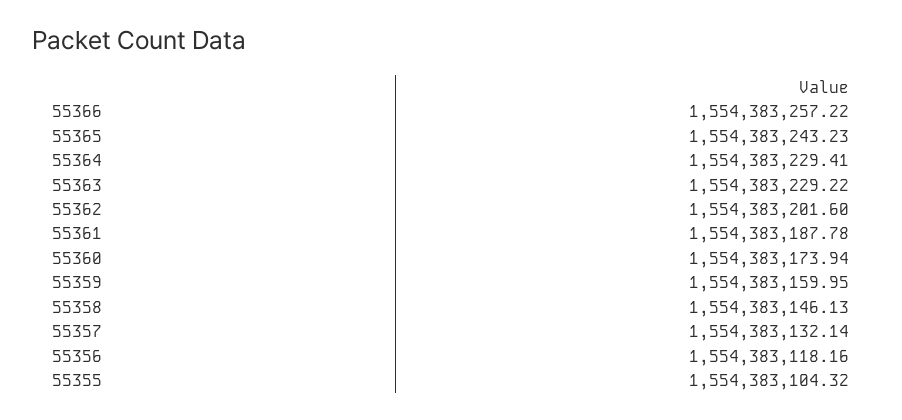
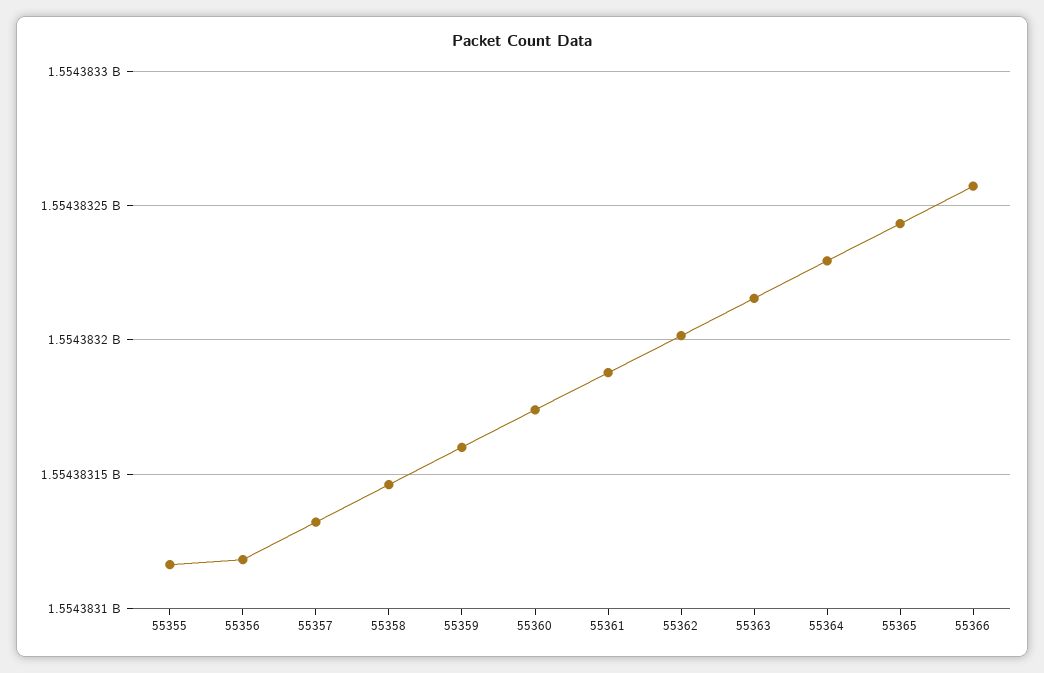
  {
    "55366": 1554383257.22,
    "55365": 1554383243.23,
    "55364": 1554383229.41,
-   "55363": 1554383229.22,
+   "55363": 1554383215,
    "55362": 1554383201.6,
    "55361": 1554383187.78,
    "55360": 1554383173.94,
    "55359": 1554383159.95,
    "55358": 1554383146.13,
    "55357": 1554383132.14,
    "55356": 1554383118.16,
-   "55355": 1554383104.32
+   "55355": 1554383115
  }

